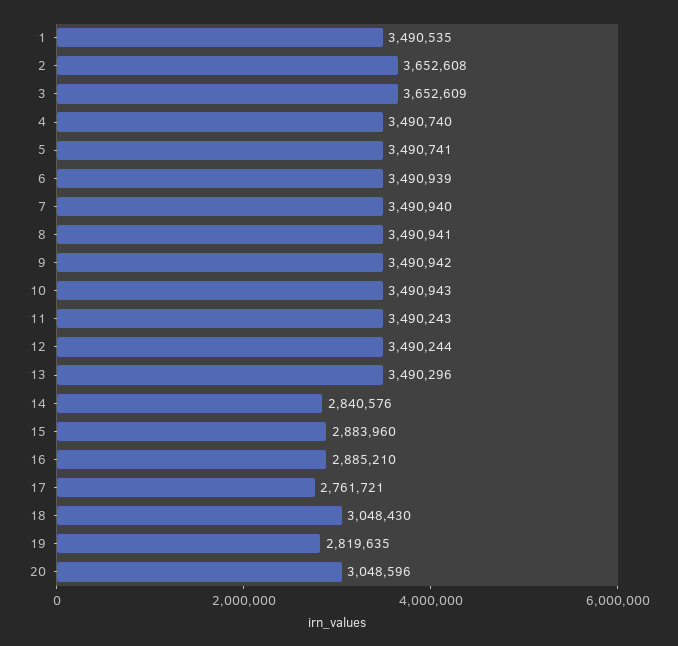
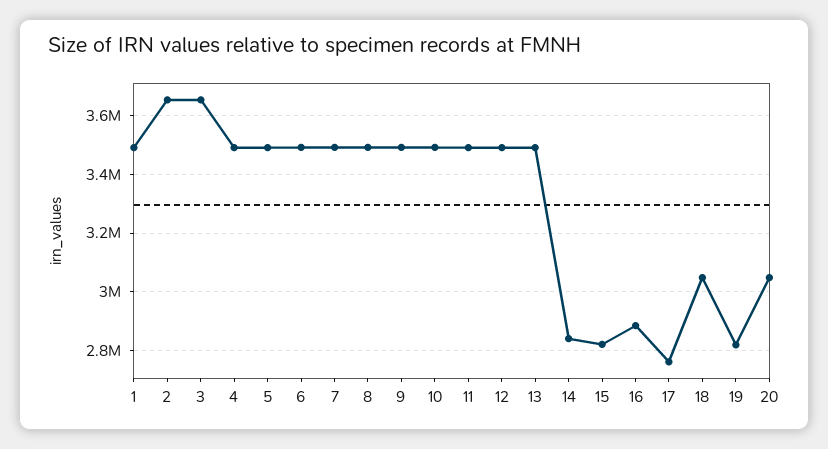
  {
    "1": 3490535,
    "2": 3652608,
    "3": 3652609,
    "4": 3490740,
    "5": 3490741,
    "6": 3490939,
    "7": 3490940,
    "8": 3490941,
    "9": 3490942,
    "10": 3490943,
    "11": 3490243,
    "12": 3490244,
    "13": 3490296,
    "14": 2840576,
-   "15": 2883960,
+   "15": 2825000,
    "16": 2885210,
    "17": 2761721,
    "18": 3048430,
    "19": 2819635,
    "20": 3048596
  }

